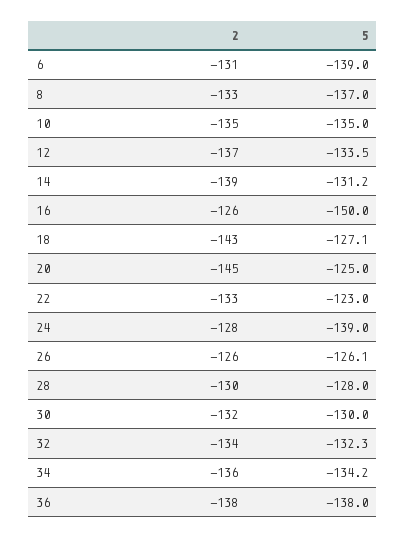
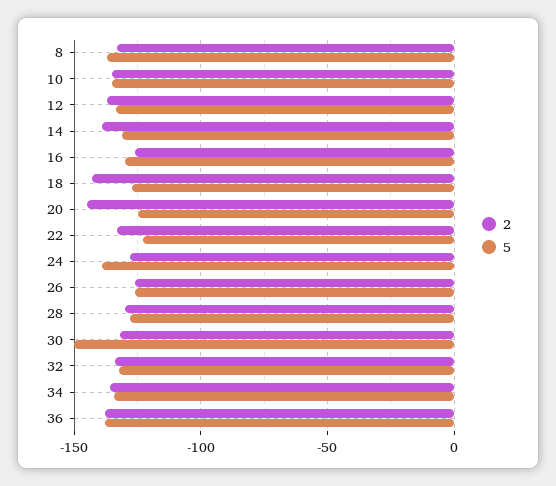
  {
    "2": {
-     "6": -131,
      "8": -133,
      "10": -135,
      "12": -137,
      "14": -139,
      "16": -126,
      "18": -143,
      "20": -145,
      "22": -133,
      "24": -128,
      "26": -126,
      "28": -130,
      "30": -132,
      "32": -134,
      "34": -136,
      "36": -138
    },
    "5": {
-     "6": -139,
      "8": -137,
      "10": -135,
      "12": -133.5,
      "14": -131.2,
-     "16": -150,
+     "16": -130,
      "18": -127.1,
      "20": -125,
      "22": -123,
      "24": -139,
      "26": -126.1,
      "28": -128,
-     "30": -130,
+     "30": -150,
      "32": -132.3,
      "34": -134.2,
      "36": -138
    }
  }

